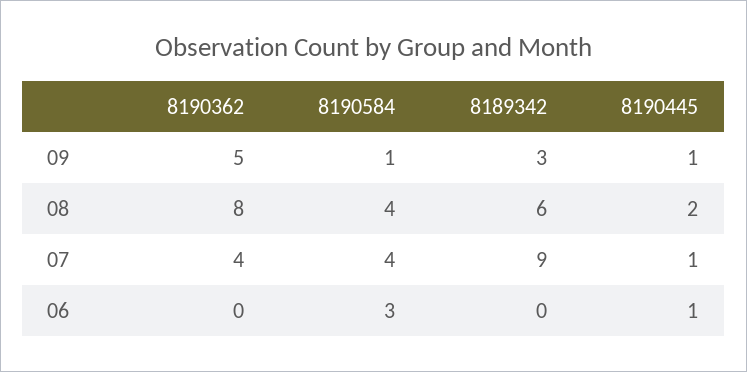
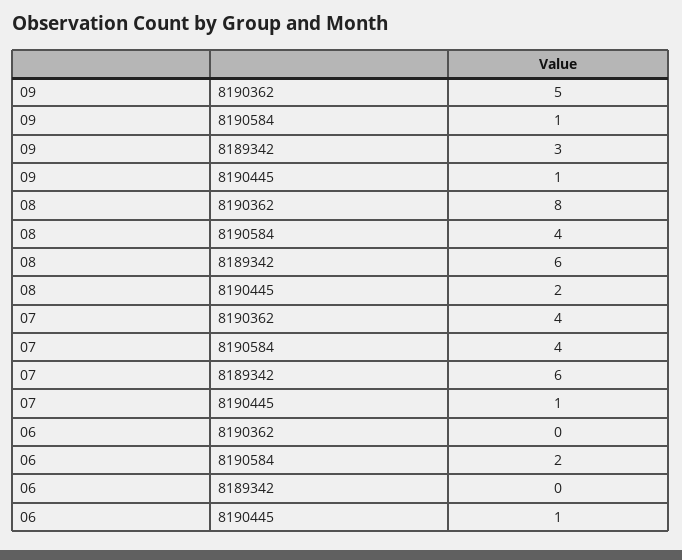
  {
    "8190362": {
      "09": 5,
      "08": 8,
      "07": 4,
      "06": 0
    },
    "8190584": {
      "09": 1,
      "08": 4,
      "07": 4,
-     "06": 3
+     "06": 2
    },
    "8189342": {
      "09": 3,
      "08": 6,
-     "07": 9,
+     "07": 6,
      "06": 0
    },
    "8190445": {
      "09": 1,
      "08": 2,
      "07": 1,
      "06": 1
    }
  }

